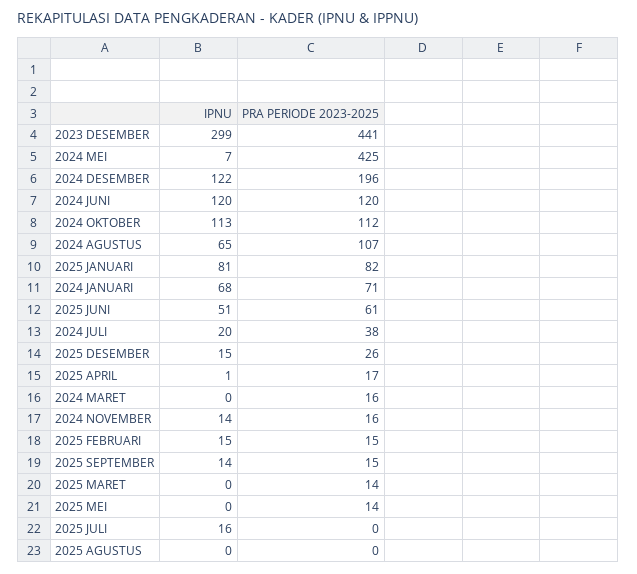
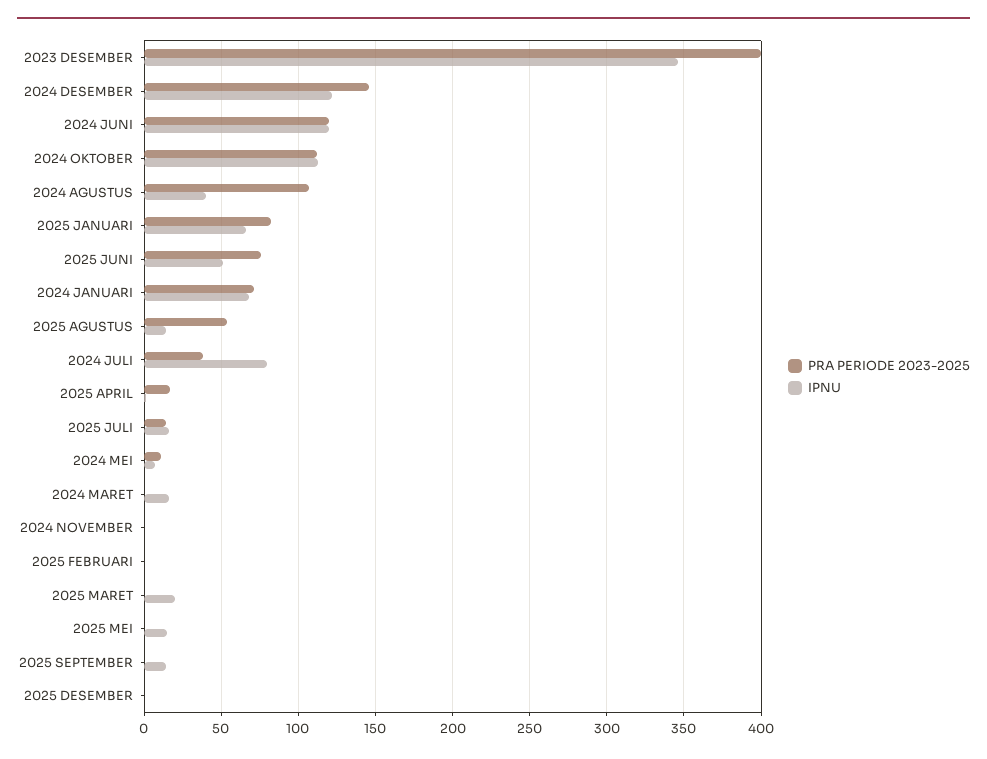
  {
    "IPNU": {
-     "2023 DESEMBER": 299,
+     "2023 DESEMBER": 345,
      "2024 MEI": 7,
      "2024 DESEMBER": 122,
      "2024 JUNI": 120,
      "2024 OKTOBER": 113,
-     "2024 AGUSTUS": 65,
+     "2024 AGUSTUS": 40,
-     "2025 JANUARI": 81,
+     "2025 JANUARI": 65,
      "2024 JANUARI": 68,
      "2025 JUNI": 51,
-     "2024 JULI": 20,
+     "2024 JULI": 80,
-     "2025 DESEMBER": 15,
+     "2025 DESEMBER": 0,
      "2025 APRIL": 1,
-     "2024 MARET": 0,
+     "2024 MARET": 15,
-     "2024 NOVEMBER": 14,
+     "2024 NOVEMBER": 0,
-     "2025 FEBRUARI": 15,
+     "2025 FEBRUARI": 0,
      "2025 SEPTEMBER": 14,
-     "2025 MARET": 0,
+     "2025 MARET": 20,
-     "2025 MEI": 0,
+     "2025 MEI": 15,
      "2025 JULI": 16,
-     "2025 AGUSTUS": 0
+     "2025 AGUSTUS": 15
    },
    "PRA PERIODE 2023-2025": {
-     "2023 DESEMBER": 441,
+     "2023 DESEMBER": 400,
-     "2024 MEI": 425,
+     "2024 MEI": 10,
-     "2024 DESEMBER": 196,
+     "2024 DESEMBER": 145,
      "2024 JUNI": 120,
      "2024 OKTOBER": 112,
      "2024 AGUSTUS": 107,
      "2025 JANUARI": 82,
      "2024 JANUARI": 71,
-     "2025 JUNI": 61,
+     "2025 JUNI": 75,
      "2024 JULI": 38,
-     "2025 DESEMBER": 26,
+     "2025 DESEMBER": 0,
      "2025 APRIL": 17,
-     "2024 MARET": 16,
+     "2024 MARET": 0,
-     "2024 NOVEMBER": 16,
+     "2024 NOVEMBER": 0,
-     "2025 FEBRUARI": 15,
+     "2025 FEBRUARI": 0,
-     "2025 SEPTEMBER": 15,
+     "2025 SEPTEMBER": 0,
-     "2025 MARET": 14,
+     "2025 MARET": 0,
-     "2025 MEI": 14,
+     "2025 MEI": 0,
-     "2025 JULI": 0,
+     "2025 JULI": 15,
-     "2025 AGUSTUS": 0
+     "2025 AGUSTUS": 55
    }
  }

